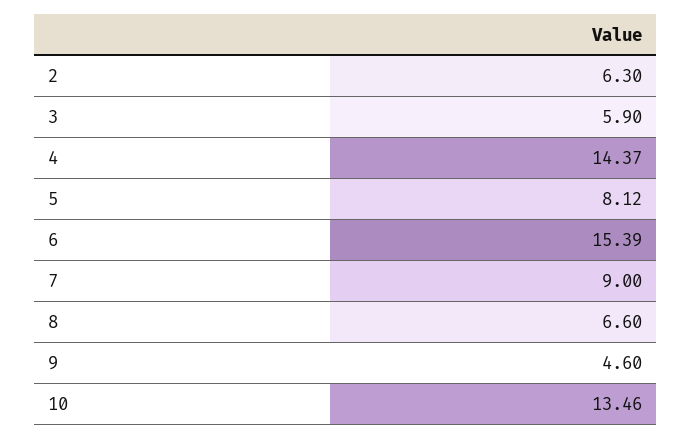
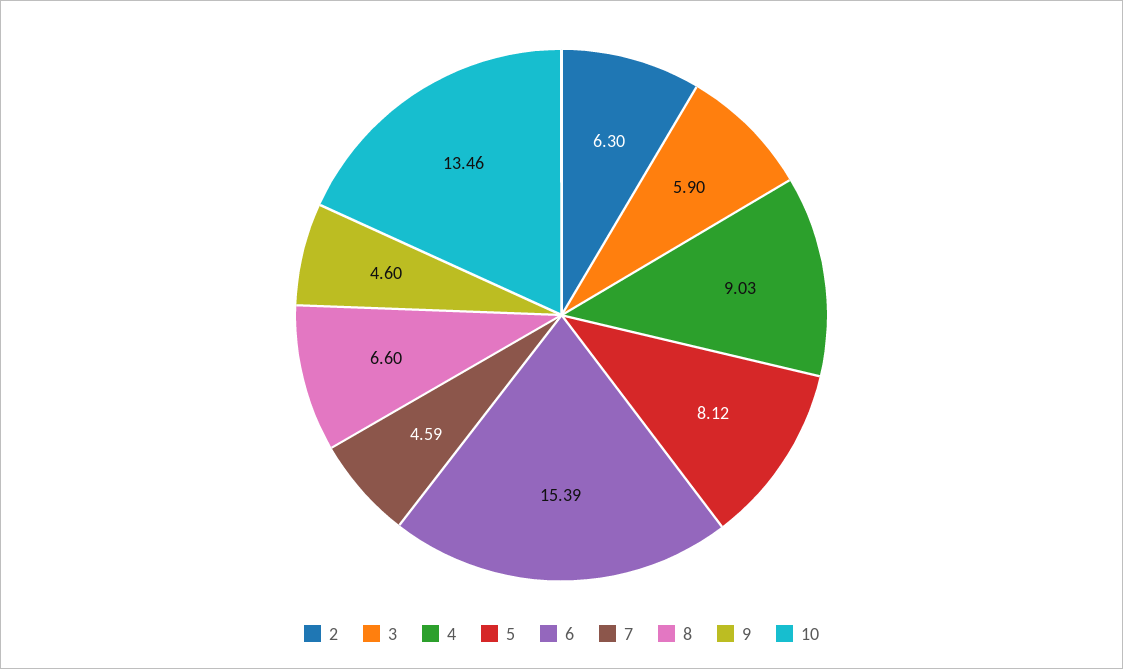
  {
    "2": 6.3,
    "3": 5.9,
-   "4": 14.37,
+   "4": 9.03,
    "5": 8.12,
    "6": 15.39,
-   "7": 9,
+   "7": 4.59,
    "8": 6.6,
    "9": 4.6,
    "10": 13.46
  }

